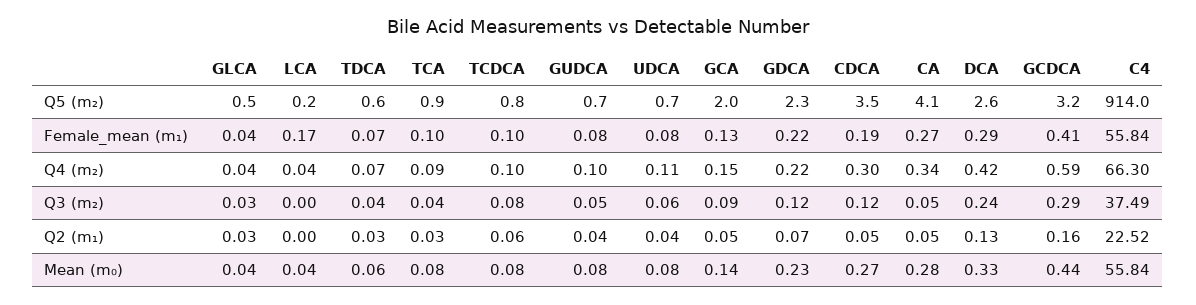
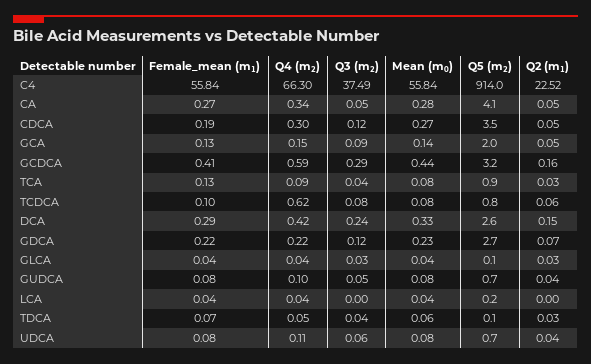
  {
    "GLCA": {
-     "Q5 (m₂)": 0.5,
+     "Q5 (m₂)": 0.1,
      "Female_mean (m₁)": 0.04,
      "Q4 (m₂)": 0.04,
      "Q3 (m₂)": 0.03,
      "Q2 (m₁)": 0.03,
      "Mean (m₀)": 0.04
    },
    "LCA": {
      "Q5 (m₂)": 0.2,
-     "Female_mean (m₁)": 0.17,
+     "Female_mean (m₁)": 0.04,
      "Q4 (m₂)": 0.04,
      "Q3 (m₂)": 0,
      "Q2 (m₁)": 0,
      "Mean (m₀)": 0.04
    },
    "TDCA": {
-     "Q5 (m₂)": 0.6,
+     "Q5 (m₂)": 0.1,
      "Female_mean (m₁)": 0.07,
-     "Q4 (m₂)": 0.07,
+     "Q4 (m₂)": 0.05,
      "Q3 (m₂)": 0.04,
      "Q2 (m₁)": 0.03,
      "Mean (m₀)": 0.06
    },
    "TCA": {
      "Q5 (m₂)": 0.9,
-     "Female_mean (m₁)": 0.1,
+     "Female_mean (m₁)": 0.13,
      "Q4 (m₂)": 0.09,
      "Q3 (m₂)": 0.04,
      "Q2 (m₁)": 0.03,
      "Mean (m₀)": 0.08
    },
    "TCDCA": {
      "Q5 (m₂)": 0.8,
      "Female_mean (m₁)": 0.1,
-     "Q4 (m₂)": 0.1,
+     "Q4 (m₂)": 0.62,
      "Q3 (m₂)": 0.08,
      "Q2 (m₁)": 0.06,
      "Mean (m₀)": 0.08
    },
    "GUDCA": {
      "Q5 (m₂)": 0.7,
      "Female_mean (m₁)": 0.08,
      "Q4 (m₂)": 0.1,
      "Q3 (m₂)": 0.05,
      "Q2 (m₁)": 0.04,
      "Mean (m₀)": 0.08
    },
    "UDCA": {
      "Q5 (m₂)": 0.7,
      "Female_mean (m₁)": 0.08,
      "Q4 (m₂)": 0.11,
      "Q3 (m₂)": 0.06,
      "Q2 (m₁)": 0.04,
      "Mean (m₀)": 0.08
    },
    "GCA": {
      "Q5 (m₂)": 2,
      "Female_mean (m₁)": 0.13,
      "Q4 (m₂)": 0.15,
      "Q3 (m₂)": 0.09,
      "Q2 (m₁)": 0.05,
      "Mean (m₀)": 0.14
    },
    "GDCA": {
-     "Q5 (m₂)": 2.3,
+     "Q5 (m₂)": 2.7,
      "Female_mean (m₁)": 0.22,
      "Q4 (m₂)": 0.22,
      "Q3 (m₂)": 0.12,
      "Q2 (m₁)": 0.07,
      "Mean (m₀)": 0.23
    },
    "CDCA": {
      "Q5 (m₂)": 3.5,
      "Female_mean (m₁)": 0.19,
      "Q4 (m₂)": 0.3,
      "Q3 (m₂)": 0.12,
      "Q2 (m₁)": 0.05,
      "Mean (m₀)": 0.27
    },
    "CA": {
      "Q5 (m₂)": 4.1,
      "Female_mean (m₁)": 0.27,
      "Q4 (m₂)": 0.34,
      "Q3 (m₂)": 0.05,
      "Q2 (m₁)": 0.05,
      "Mean (m₀)": 0.28
    },
    "DCA": {
      "Q5 (m₂)": 2.6,
      "Female_mean (m₁)": 0.29,
      "Q4 (m₂)": 0.42,
      "Q3 (m₂)": 0.24,
-     "Q2 (m₁)": 0.13,
+     "Q2 (m₁)": 0.15,
      "Mean (m₀)": 0.33
    },
    "GCDCA": {
      "Q5 (m₂)": 3.2,
      "Female_mean (m₁)": 0.41,
      "Q4 (m₂)": 0.59,
      "Q3 (m₂)": 0.29,
      "Q2 (m₁)": 0.16,
      "Mean (m₀)": 0.44
    },
    "C4": {
      "Q5 (m₂)": 914,
      "Female_mean (m₁)": 55.84,
      "Q4 (m₂)": 66.3,
      "Q3 (m₂)": 37.49,
      "Q2 (m₁)": 22.52,
      "Mean (m₀)": 55.84
    }
  }

